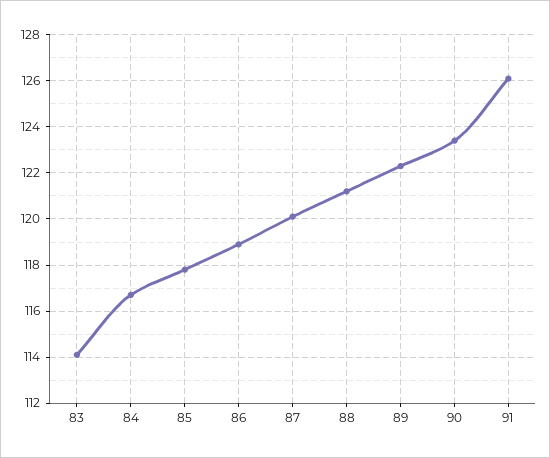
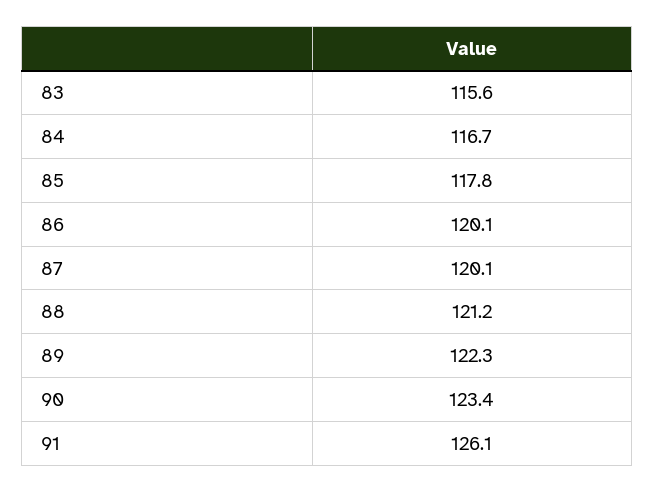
  {
-   "83": 114,
+   "83": 115.6,
    "84": 116.7,
    "85": 117.8,
-   "86": 119,
+   "86": 120.1,
    "87": 120.1,
    "88": 121.2,
    "89": 122.3,
    "90": 123.4,
    "91": 126.1
  }

